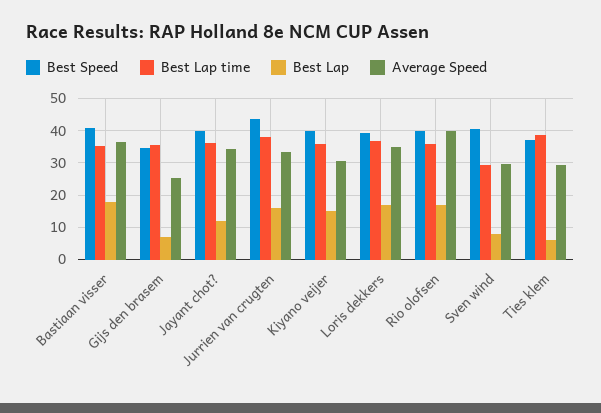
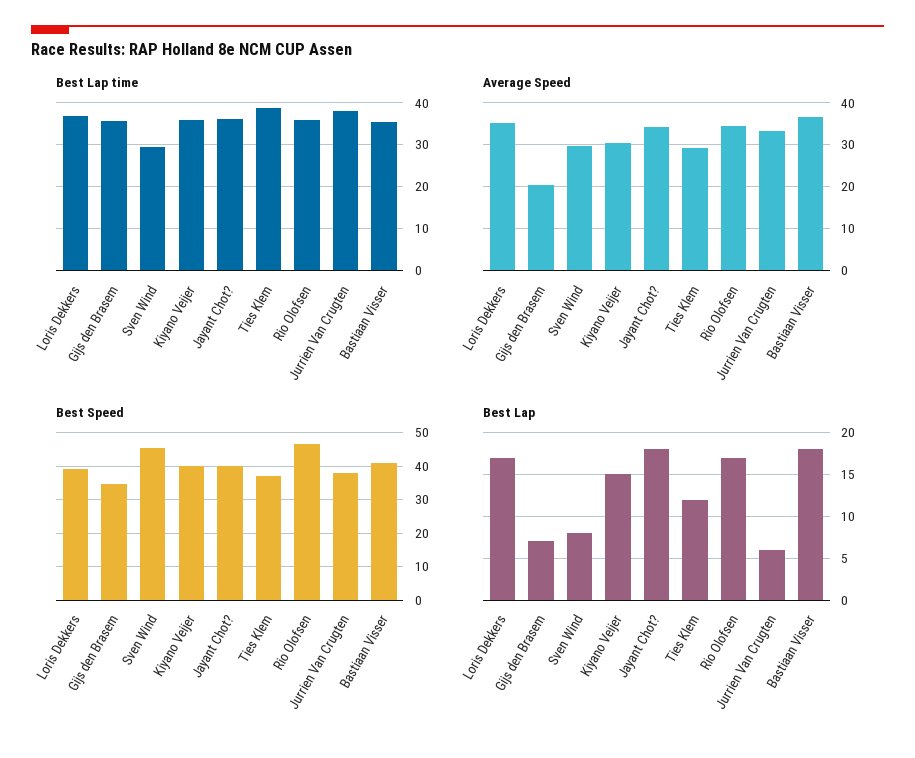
  {
    "Best Speed": {
      "Bastiaan visser": 40,
      "Gijs den brasem": 34,
      "Jayant chot?": 40,
-     "Jurrien van crugten": 44,
+     "Jurrien van crugten": 38,
      "Kiyano veijer": 40,
      "Loris dekkers": 40,
-     "Rio olofsen": 40,
+     "Rio olofsen": 46,
-     "Sven wind": 40,
+     "Sven wind": 46,
      "Ties klem": 38
    },
    "Best Lap time": {
      "Bastiaan visser": 36,
      "Gijs den brasem": 36,
      "Jayant chot?": 36,
      "Jurrien van crugten": 38,
      "Kiyano veijer": 36,
      "Loris dekkers": 36,
      "Rio olofsen": 36,
      "Sven wind": 30,
      "Ties klem": 38
    },
    "Best Lap": {
      "Bastiaan visser": 18,
      "Gijs den brasem": 7,
-     "Jayant chot?": 12,
+     "Jayant chot?": 18,
-     "Jurrien van crugten": 16,
+     "Jurrien van crugten": 6,
      "Kiyano veijer": 15,
      "Loris dekkers": 17,
      "Rio olofsen": 17,
      "Sven wind": 8,
-     "Ties klem": 6
+     "Ties klem": 12
    },
    "Average Speed": {
      "Bastiaan visser": 36,
-     "Gijs den brasem": 26,
+     "Gijs den brasem": 20,
      "Jayant chot?": 34,
      "Jurrien van crugten": 34,
      "Kiyano veijer": 30,
      "Loris dekkers": 36,
-     "Rio olofsen": 40,
+     "Rio olofsen": 34,
      "Sven wind": 30,
      "Ties klem": 30
    }
  }

